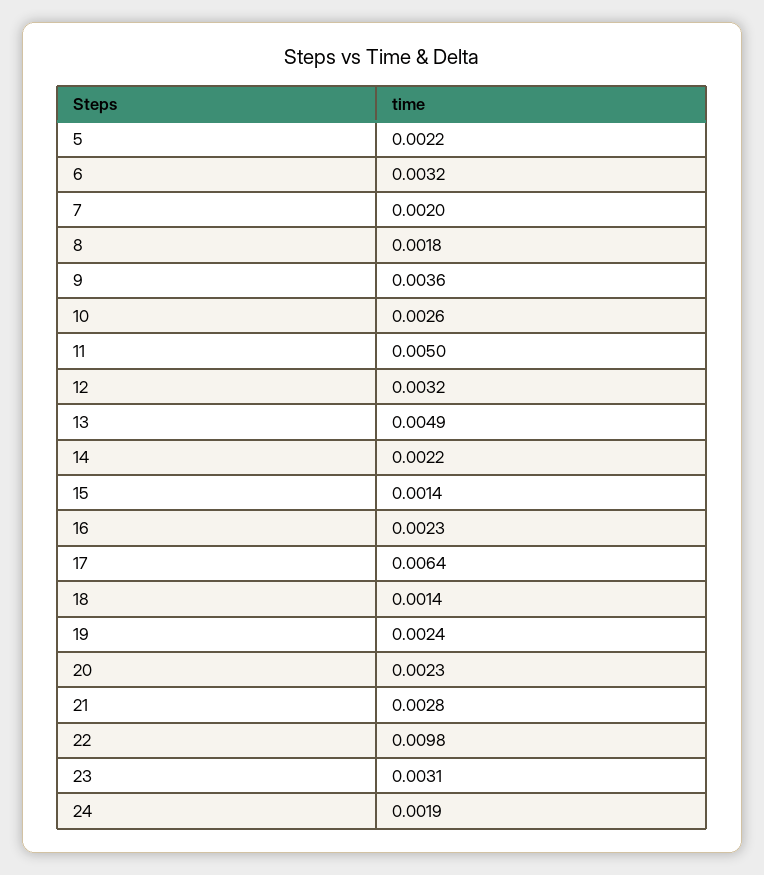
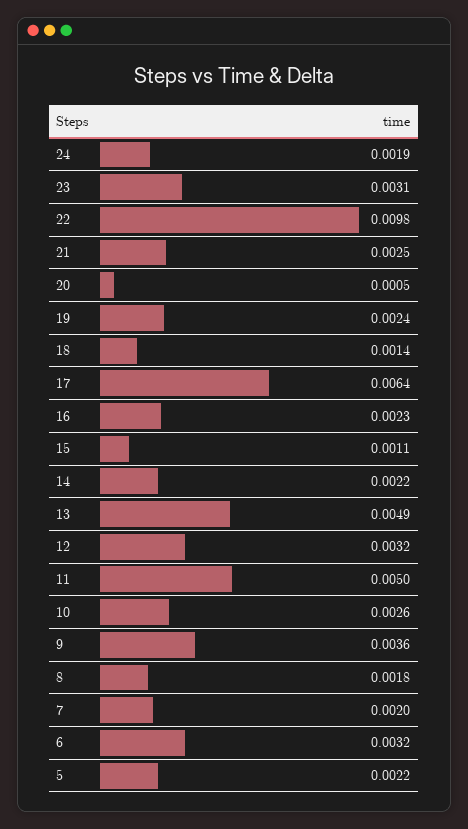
  {
    "5": 0.0022,
    "6": 0.0032,
    "7": 0.002,
    "8": 0.0018,
    "9": 0.0036,
    "10": 0.0026,
    "11": 0.005,
    "12": 0.0032,
    "13": 0.0049,
    "14": 0.0022,
-   "15": 0.0014,
+   "15": 0.0011,
    "16": 0.0023,
    "17": 0.0064,
    "18": 0.0014,
    "19": 0.0024,
-   "20": 0.0023,
+   "20": 0.0005,
-   "21": 0.0028,
+   "21": 0.0025,
    "22": 0.0098,
    "23": 0.0031,
    "24": 0.0019
  }

